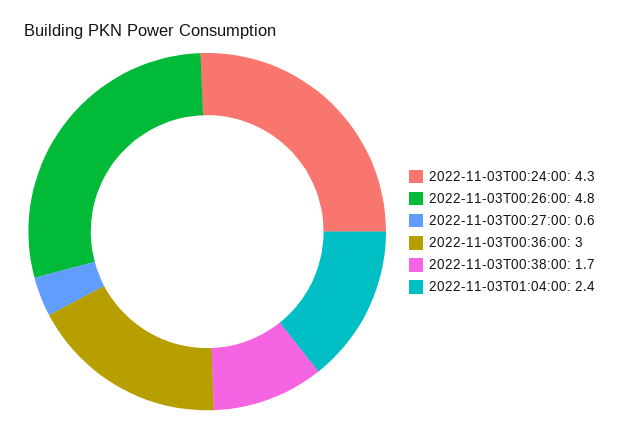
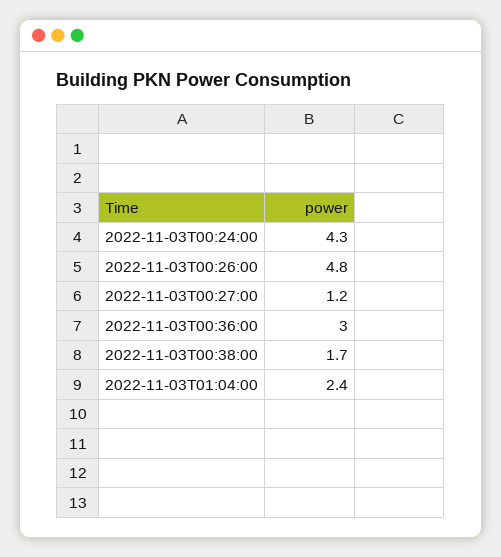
  {
    "2022-11-03T00:24:00": 4.3,
    "2022-11-03T00:26:00": 4.8,
-   "2022-11-03T00:27:00": 0.6,
+   "2022-11-03T00:27:00": 1.2,
    "2022-11-03T00:36:00": 3,
    "2022-11-03T00:38:00": 1.7,
    "2022-11-03T01:04:00": 2.4
  }

